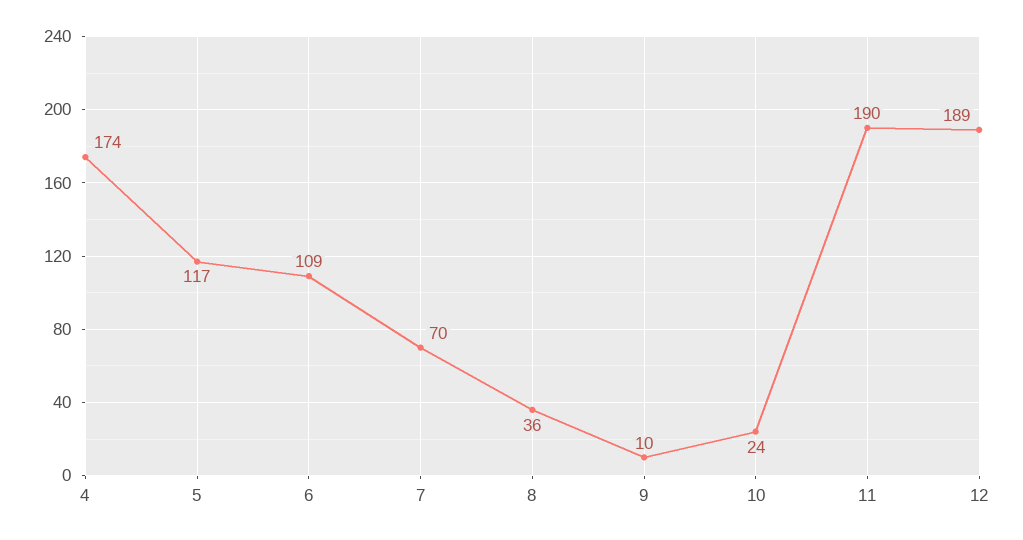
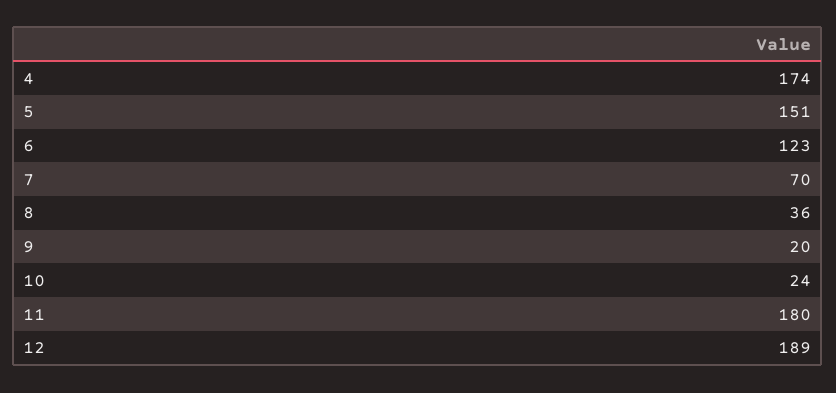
  {
    "4": 174,
-   "5": 117,
+   "5": 151,
-   "6": 109,
+   "6": 123,
    "7": 70,
    "8": 36,
-   "9": 10,
+   "9": 20,
    "10": 24,
-   "11": 190,
+   "11": 180,
    "12": 189
  }

